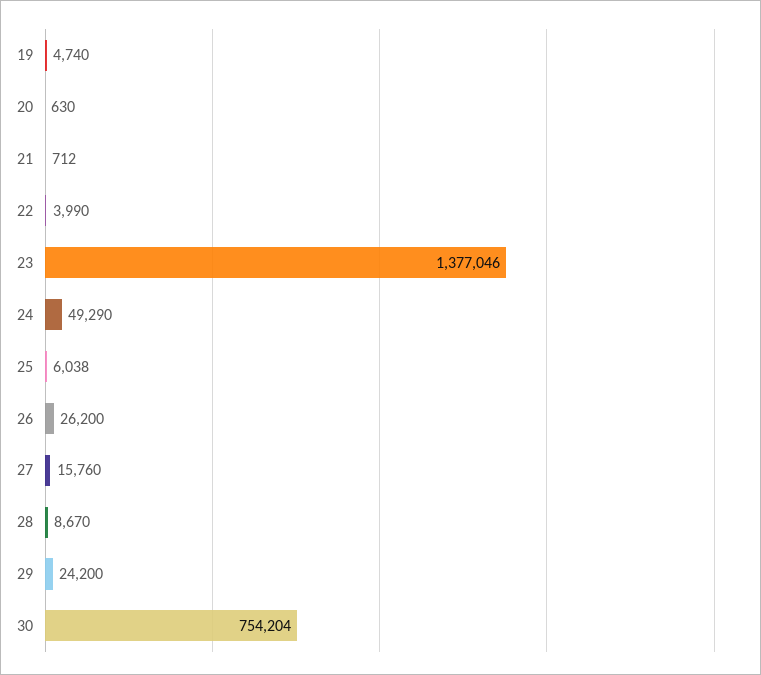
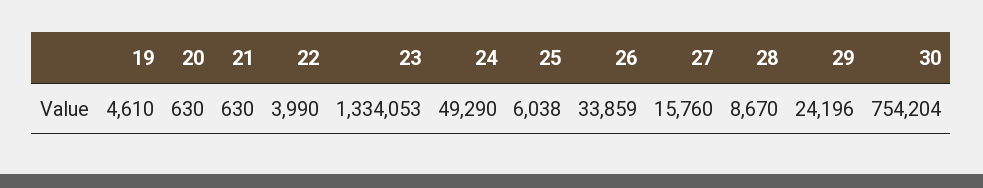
  {
-   "19": 4740,
+   "19": 4610,
    "20": 630,
-   "21": 712,
+   "21": 630,
    "22": 3990,
-   "23": 1377046,
+   "23": 1334053,
    "24": 49290,
    "25": 6038,
-   "26": 26200,
+   "26": 33859,
    "27": 15760,
    "28": 8670,
-   "29": 24200,
+   "29": 24196,
    "30": 754204
  }

